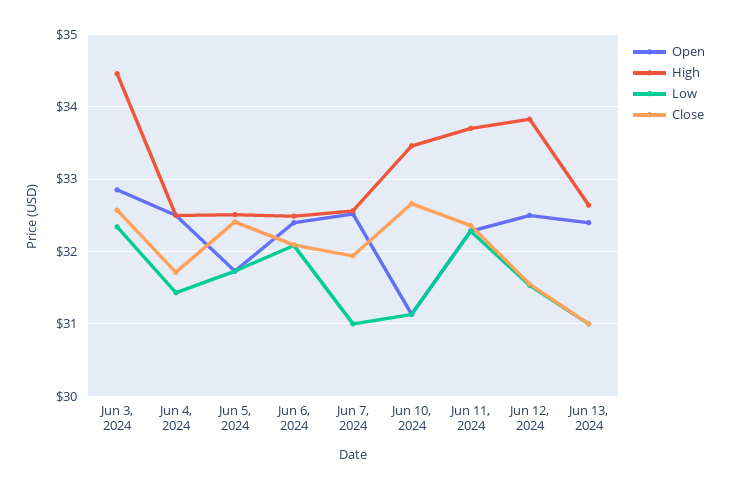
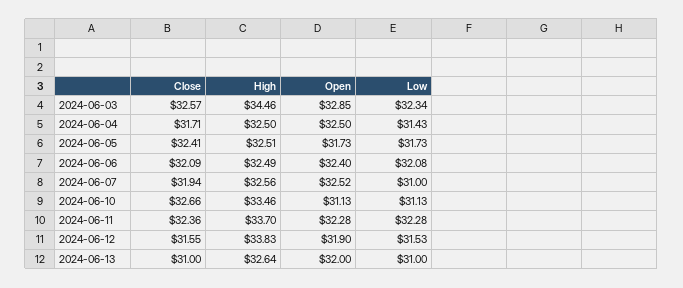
  {
    "Open": {
      "Jun 3, 2024": 32.85,
      "Jun 4, 2024": 32.5,
      "Jun 5, 2024": 31.73,
      "Jun 6, 2024": 32.4,
      "Jun 7, 2024": 32.52,
      "Jun 10, 2024": 31.13,
      "Jun 11, 2024": 32.28,
-     "Jun 12, 2024": 32.5,
+     "Jun 12, 2024": 31.9,
-     "Jun 13, 2024": 32.4
+     "Jun 13, 2024": 32
    },
    "High": {
      "Jun 3, 2024": 34.46,
      "Jun 4, 2024": 32.5,
      "Jun 5, 2024": 32.51,
      "Jun 6, 2024": 32.49,
      "Jun 7, 2024": 32.56,
      "Jun 10, 2024": 33.46,
      "Jun 11, 2024": 33.7,
      "Jun 12, 2024": 33.83,
      "Jun 13, 2024": 32.64
    },
    "Low": {
      "Jun 3, 2024": 32.34,
      "Jun 4, 2024": 31.43,
      "Jun 5, 2024": 31.73,
      "Jun 6, 2024": 32.08,
      "Jun 7, 2024": 31,
      "Jun 10, 2024": 31.13,
      "Jun 11, 2024": 32.28,
      "Jun 12, 2024": 31.53,
      "Jun 13, 2024": 31
    },
    "Close": {
      "Jun 3, 2024": 32.57,
      "Jun 4, 2024": 31.71,
      "Jun 5, 2024": 32.41,
      "Jun 6, 2024": 32.09,
      "Jun 7, 2024": 31.94,
      "Jun 10, 2024": 32.66,
      "Jun 11, 2024": 32.36,
      "Jun 12, 2024": 31.55,
      "Jun 13, 2024": 31
    }
  }

